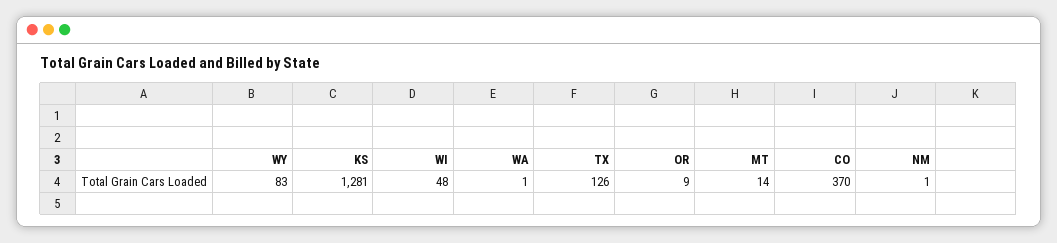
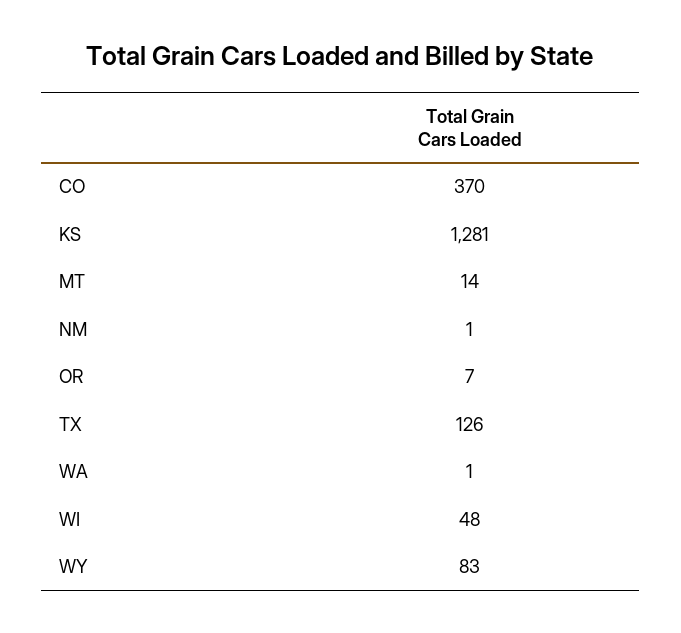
  {
    "WY": 83,
    "KS": 1281,
    "WI": 48,
    "WA": 1,
    "TX": 126,
-   "OR": 9,
+   "OR": 7,
    "MT": 14,
    "CO": 370,
    "NM": 1
  }

